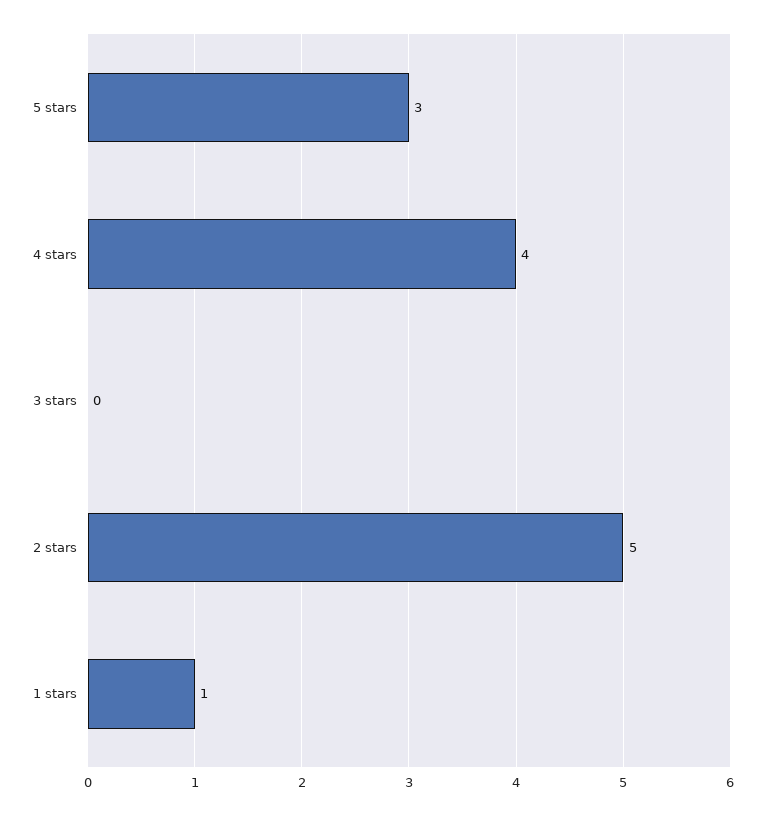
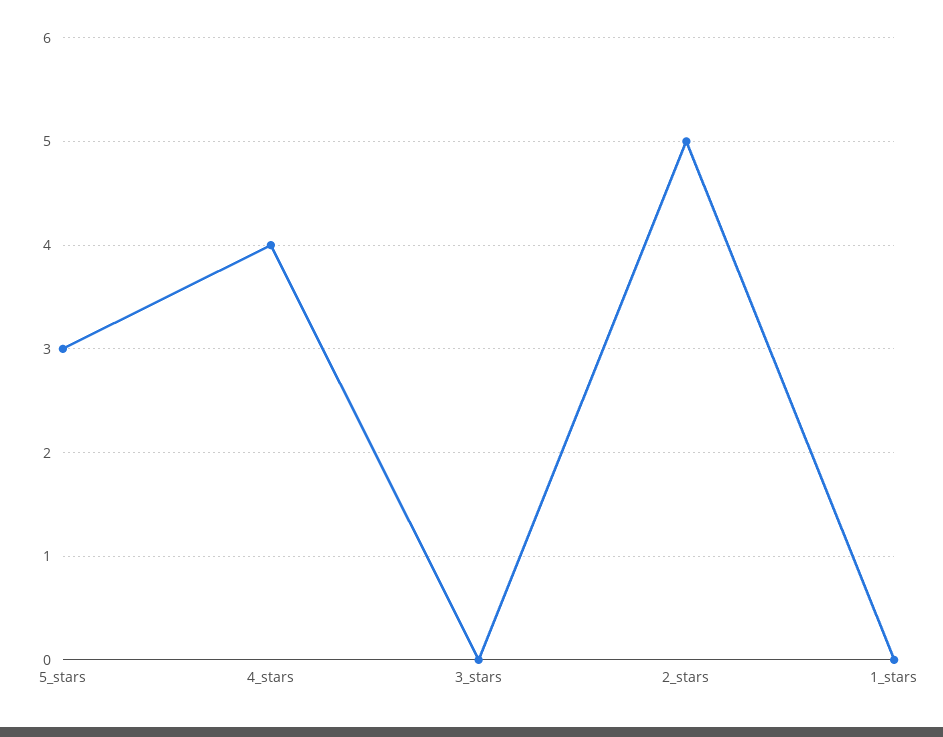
  {
    "5 stars": 3,
    "4 stars": 4,
    "3 stars": 0,
    "2 stars": 5,
-   "1 stars": 1
+   "1 stars": 0
  }

